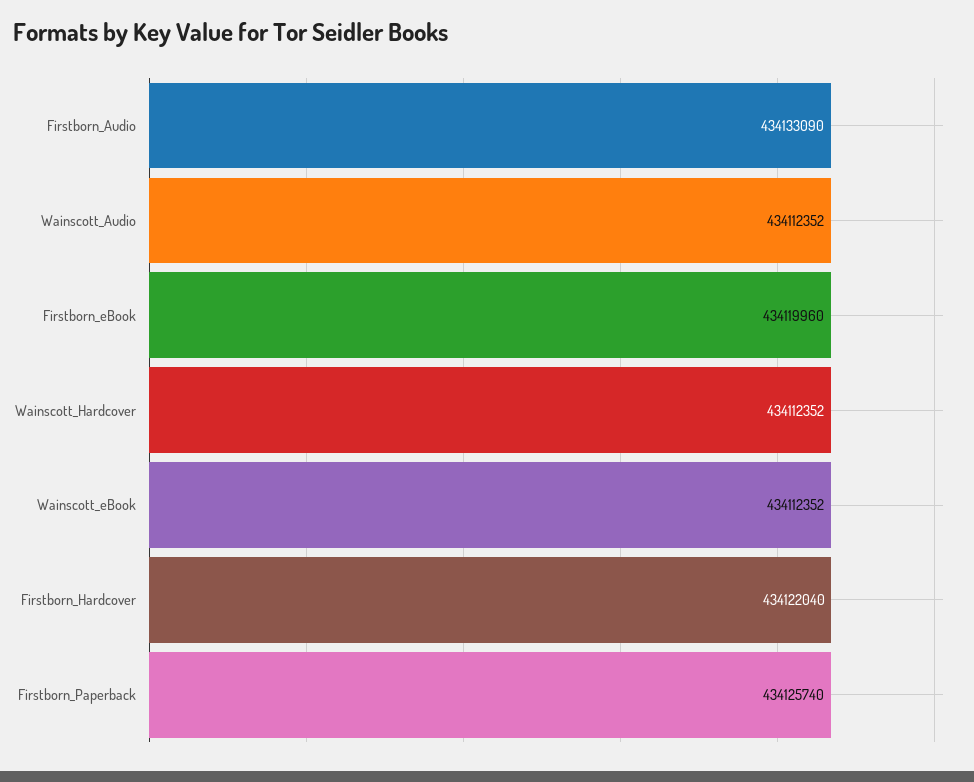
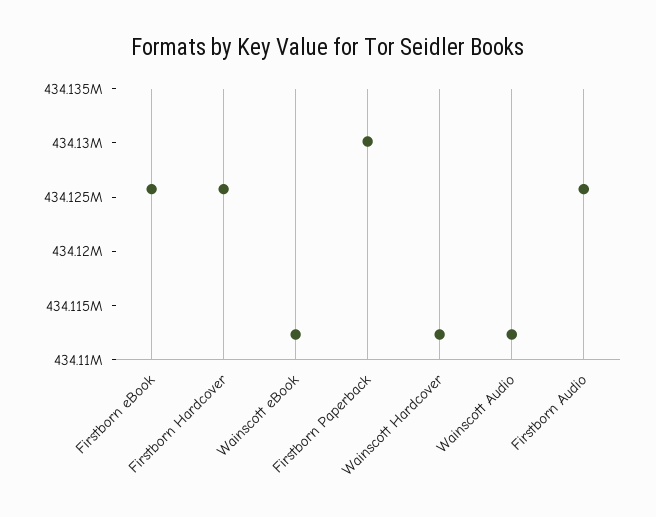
  {
-   "Firstborn_Audio": 434133090,
+   "Firstborn_Audio": 434126000,
    "Wainscott_Audio": 434112352,
-   "Firstborn_eBook": 434119960,
+   "Firstborn_eBook": 434126000,
    "Wainscott_Hardcover": 434112352,
    "Wainscott_eBook": 434112352,
-   "Firstborn_Hardcover": 434122040,
+   "Firstborn_Hardcover": 434126000,
-   "Firstborn_Paperback": 434125740
+   "Firstborn_Paperback": 434130000
  }

